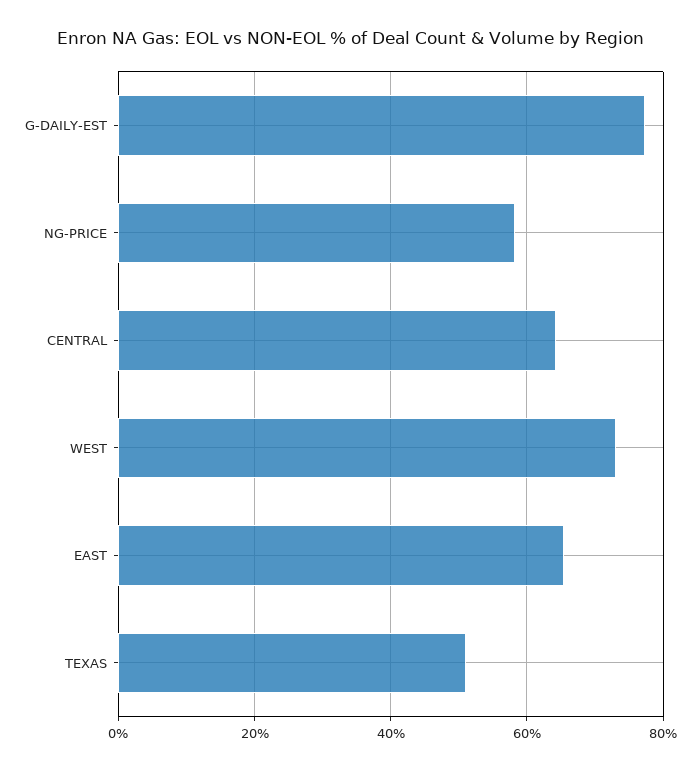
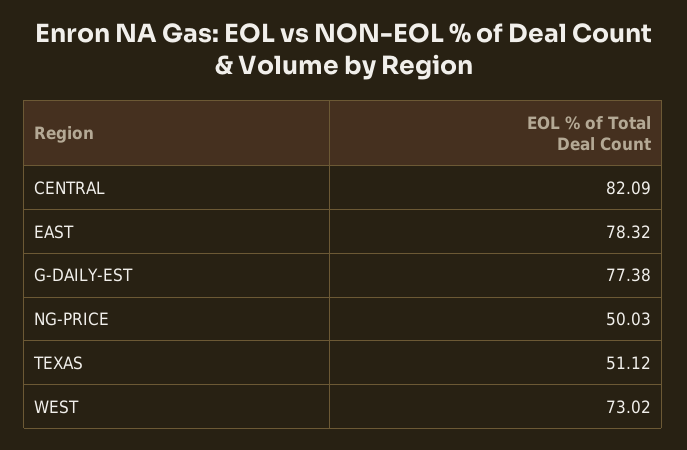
  {
    "G-DAILY-EST": 77.38,
-   "NG-PRICE": 58,
+   "NG-PRICE": 50.03,
-   "CENTRAL": 64,
+   "CENTRAL": 82.09,
    "WEST": 73.02,
-   "EAST": 66,
+   "EAST": 78.32,
    "TEXAS": 51.12
  }

